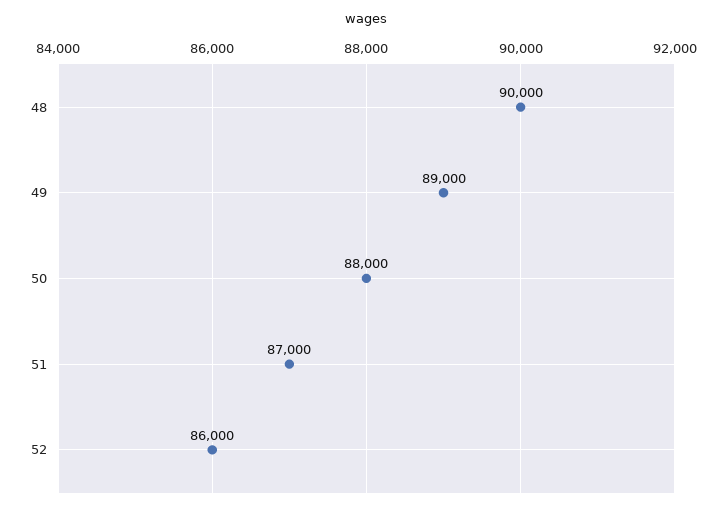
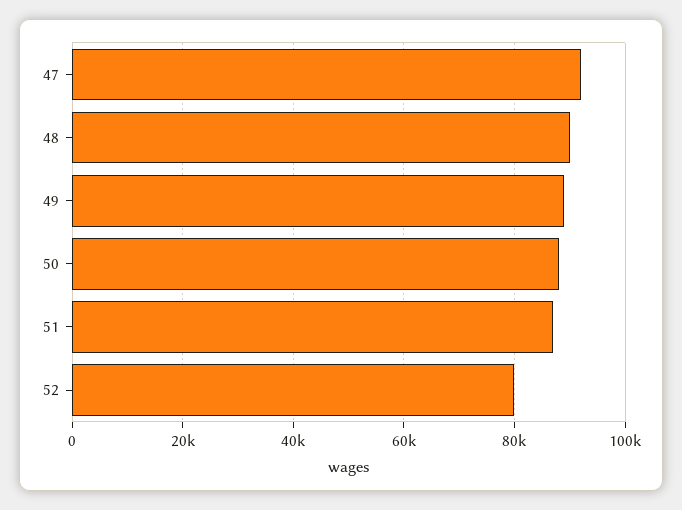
  {
    "48": 90000,
    "49": 89000,
    "50": 88000,
    "51": 87000,
-   "52": 86000
+   "52": 80000,
+   "47": 92000
  }

